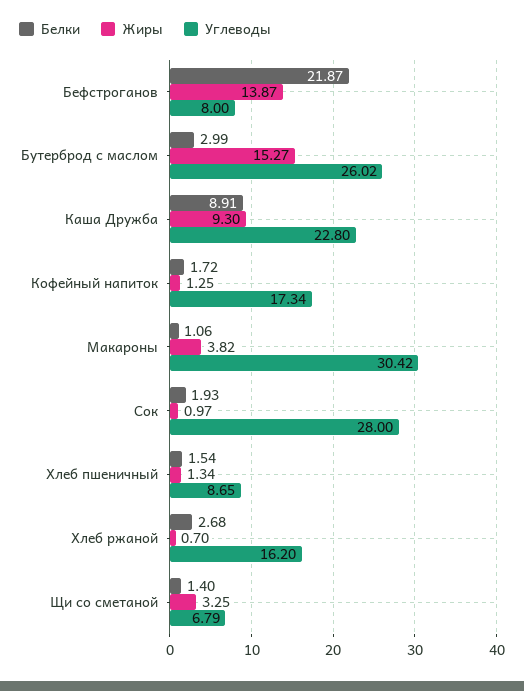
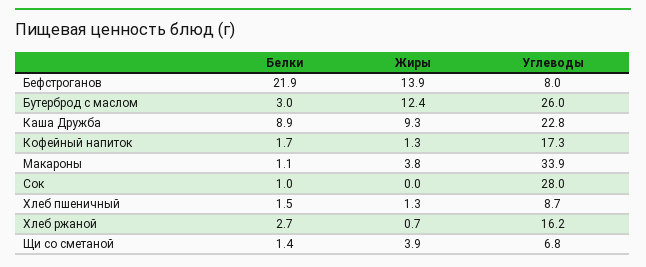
  {
    "Белки": {
      "Бефстроганов": 21.87,
      "Бутерброд с маслом": 2.99,
      "Каша Дружба": 8.91,
      "Кофейный напиток": 1.72,
      "Макароны": 1.06,
-     "Сок": 1.93,
+     "Сок": 1,
      "Хлеб пшеничный": 1.54,
      "Хлеб ржаной": 2.68,
      "Щи со сметаной": 1.4
    },
    "Жиры": {
      "Бефстроганов": 13.87,
-     "Бутерброд с маслом": 15.27,
+     "Бутерброд с маслом": 12.4,
      "Каша Дружба": 9.3,
      "Кофейный напиток": 1.25,
      "Макароны": 3.82,
-     "Сок": 0.97,
+     "Сок": 0,
      "Хлеб пшеничный": 1.34,
      "Хлеб ржаной": 0.7,
-     "Щи со сметаной": 3.25
+     "Щи со сметаной": 3.9
    },
    "Углеводы": {
      "Бефстроганов": 8,
      "Бутерброд с маслом": 26.02,
      "Каша Дружба": 22.8,
      "Кофейный напиток": 17.34,
-     "Макароны": 30.42,
+     "Макароны": 33.9,
      "Сок": 28,
      "Хлеб пшеничный": 8.65,
      "Хлеб ржаной": 16.2,
      "Щи со сметаной": 6.79
    }
  }

